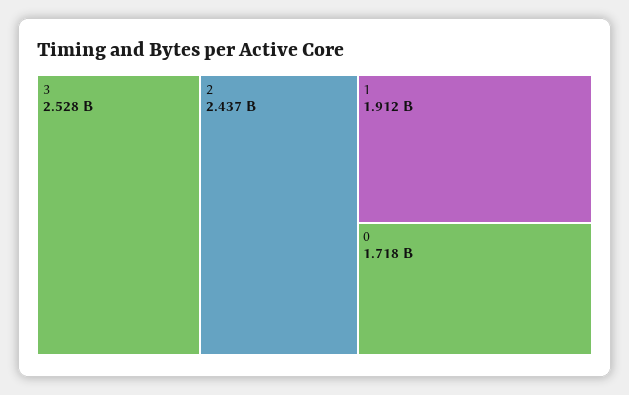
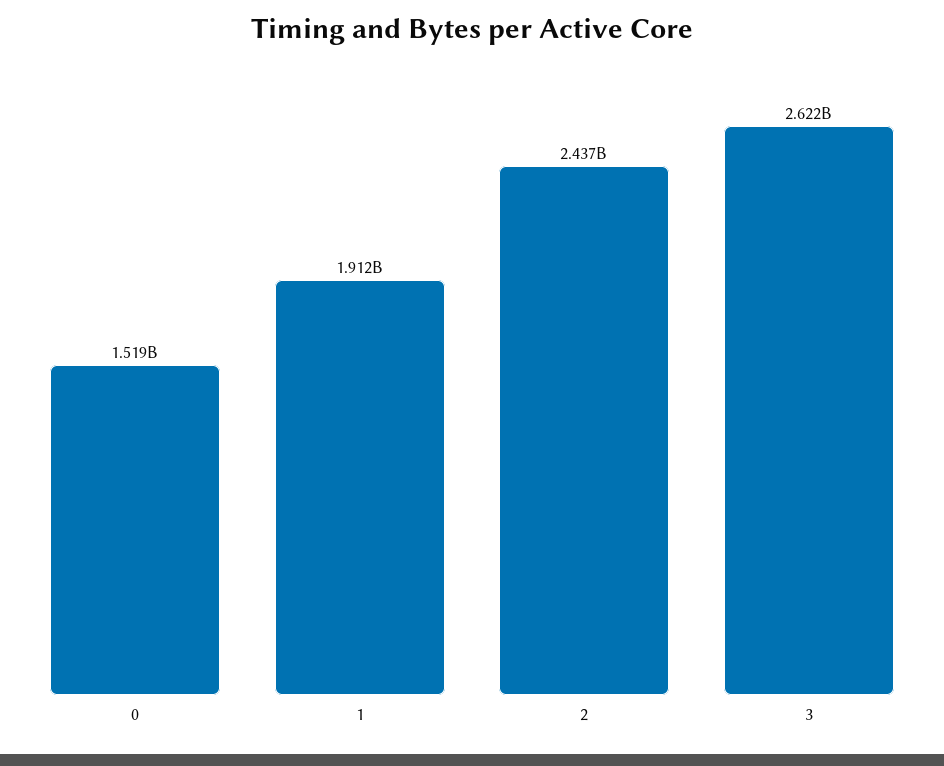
  {
-   "3": 2528000000,
+   "3": 2622000000,
    "2": 2437000000,
    "1": 1912000000,
-   "0": 1718000000
+   "0": 1519000000
  }

